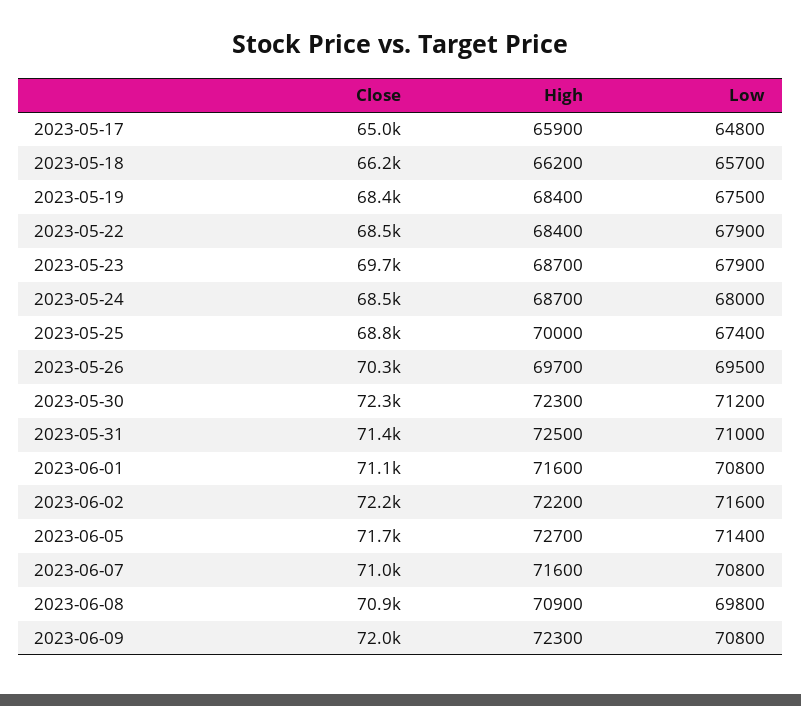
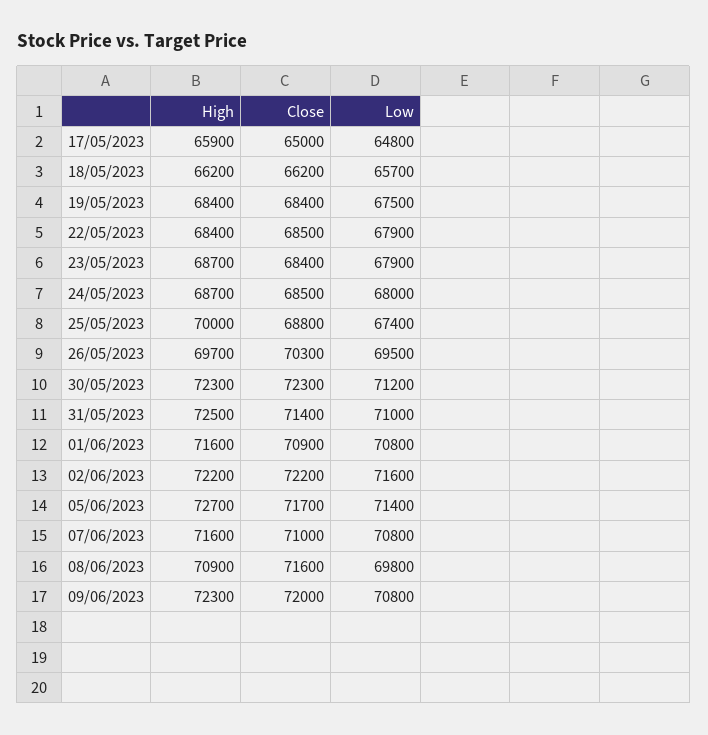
  {
    "Close": {
      "2023-05-17": 65000,
      "2023-05-18": 66200,
      "2023-05-19": 68400,
      "2023-05-22": 68500,
-     "2023-05-23": 69700,
+     "2023-05-23": 68400,
      "2023-05-24": 68500,
      "2023-05-25": 68800,
      "2023-05-26": 70300,
      "2023-05-30": 72300,
      "2023-05-31": 71400,
-     "2023-06-01": 71100,
+     "2023-06-01": 70900,
      "2023-06-02": 72200,
      "2023-06-05": 71700,
      "2023-06-07": 71000,
-     "2023-06-08": 70900,
+     "2023-06-08": 71600,
      "2023-06-09": 72000
    },
    "High": {
      "2023-05-17": 65900,
      "2023-05-18": 66200,
      "2023-05-19": 68400,
      "2023-05-22": 68400,
      "2023-05-23": 68700,
      "2023-05-24": 68700,
      "2023-05-25": 70000,
      "2023-05-26": 69700,
      "2023-05-30": 72300,
      "2023-05-31": 72500,
      "2023-06-01": 71600,
      "2023-06-02": 72200,
      "2023-06-05": 72700,
      "2023-06-07": 71600,
      "2023-06-08": 70900,
      "2023-06-09": 72300
    },
    "Low": {
      "2023-05-17": 64800,
      "2023-05-18": 65700,
      "2023-05-19": 67500,
      "2023-05-22": 67900,
      "2023-05-23": 67900,
      "2023-05-24": 68000,
      "2023-05-25": 67400,
      "2023-05-26": 69500,
      "2023-05-30": 71200,
      "2023-05-31": 71000,
      "2023-06-01": 70800,
      "2023-06-02": 71600,
      "2023-06-05": 71400,
      "2023-06-07": 70800,
      "2023-06-08": 69800,
      "2023-06-09": 70800
    }
  }

